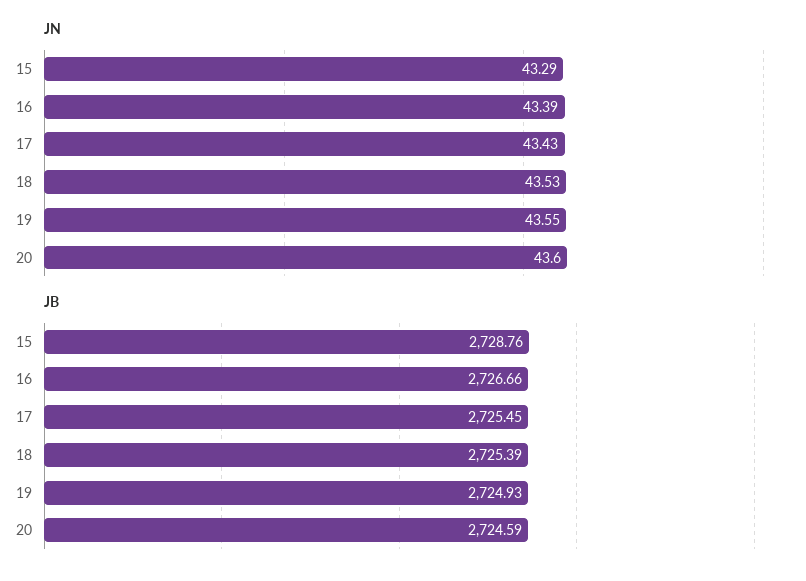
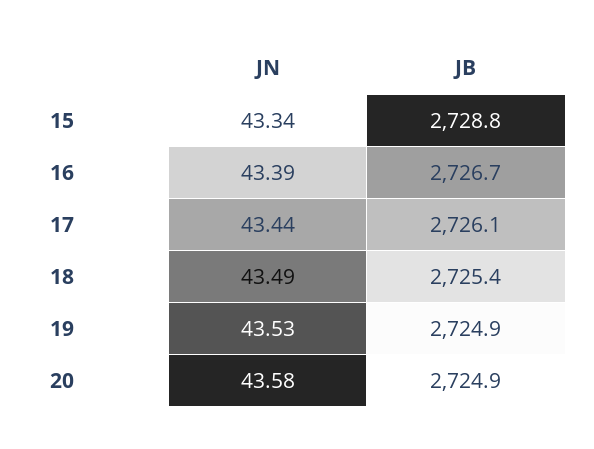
  {
    "JN": {
-     "15": 43.29,
+     "15": 43.34,
      "16": 43.39,
-     "17": 43.43,
+     "17": 43.44,
-     "18": 43.53,
+     "18": 43.49,
-     "19": 43.55,
+     "19": 43.53,
-     "20": 43.6
+     "20": 43.58
    },
    "JB": {
      "15": 2728.76,
      "16": 2726.66,
-     "17": 2725.45,
+     "17": 2726.1,
      "18": 2725.39,
      "19": 2724.93,
-     "20": 2724.59
+     "20": 2724.9
    }
  }

